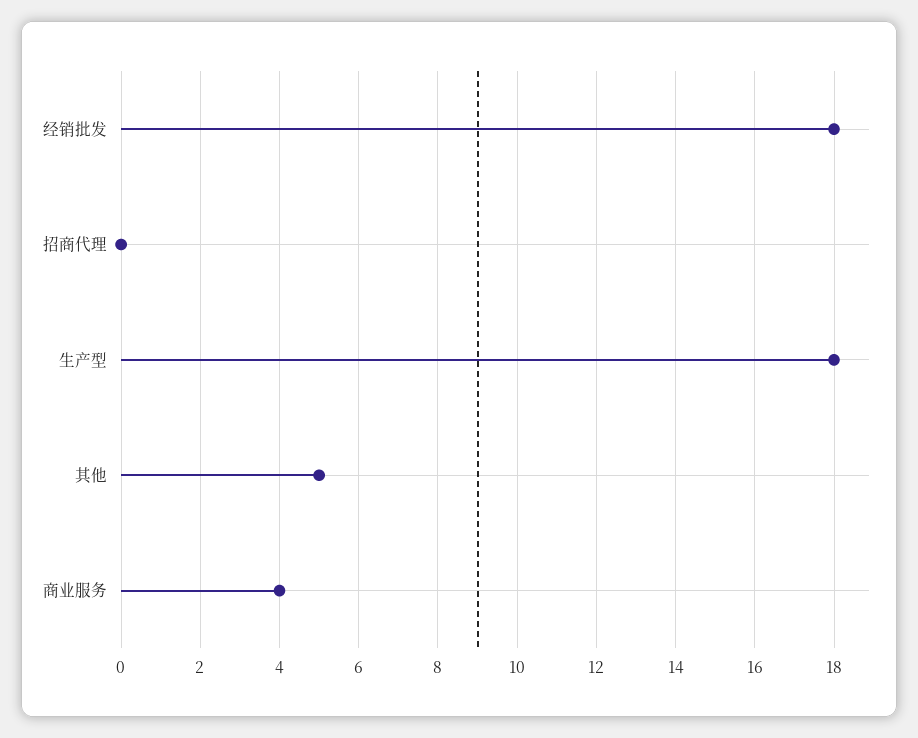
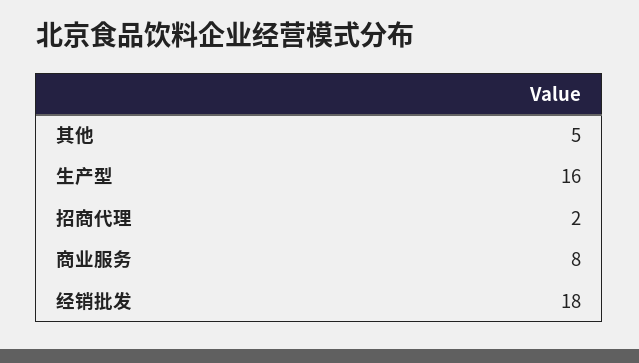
  {
    "经销批发": 18,
-   "招商代理": 0,
+   "招商代理": 2,
-   "生产型": 18,
+   "生产型": 16,
    "其他": 5,
-   "商业服务": 4
+   "商业服务": 8
  }

